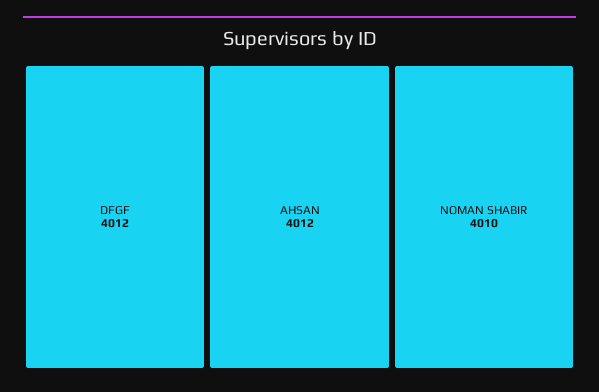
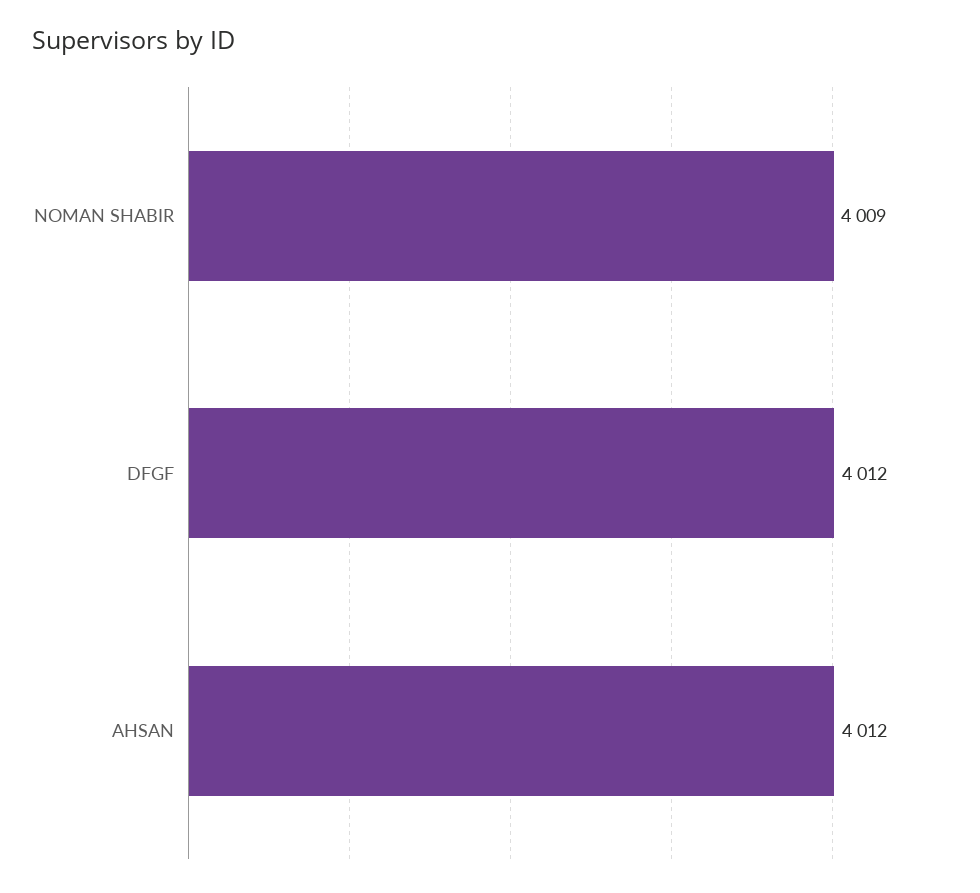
  {
    "DFGF": 4012,
    "AHSAN": 4012,
-   "NOMAN SHABIR": 4010
+   "NOMAN SHABIR": 4009
  }

